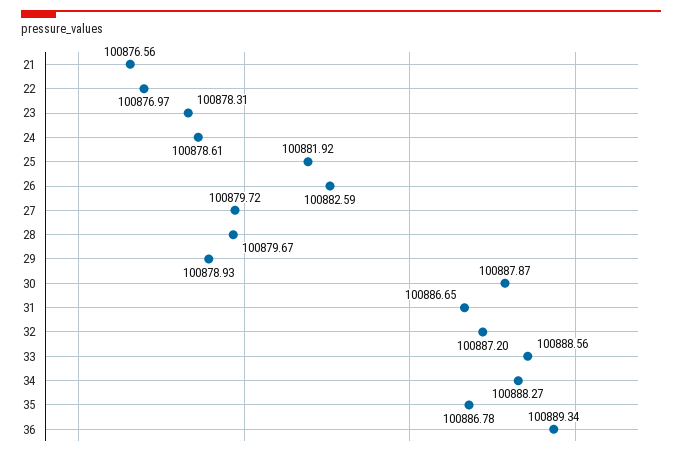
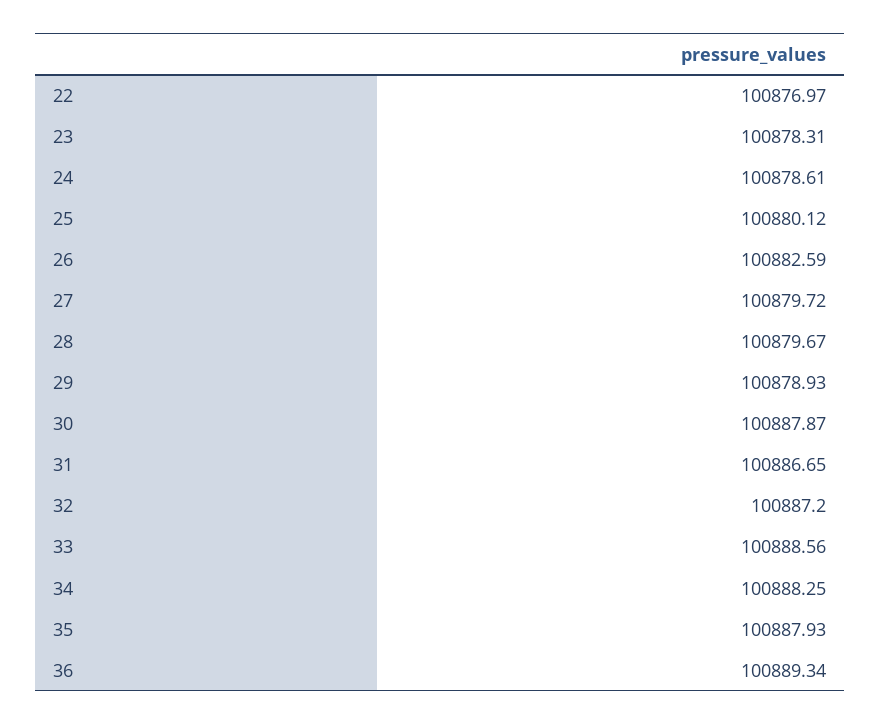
  {
-   "21": 100876.56,
    "22": 100876.97,
    "23": 100878.31,
    "24": 100878.61,
-   "25": 100881.92,
+   "25": 100880.12,
    "26": 100882.59,
    "27": 100879.72,
    "28": 100879.67,
    "29": 100878.93,
    "30": 100887.87,
    "31": 100886.65,
    "32": 100887.2,
    "33": 100888.56,
-   "34": 100888.27,
+   "34": 100888.25,
-   "35": 100886.78,
+   "35": 100887.93,
    "36": 100889.34
  }

